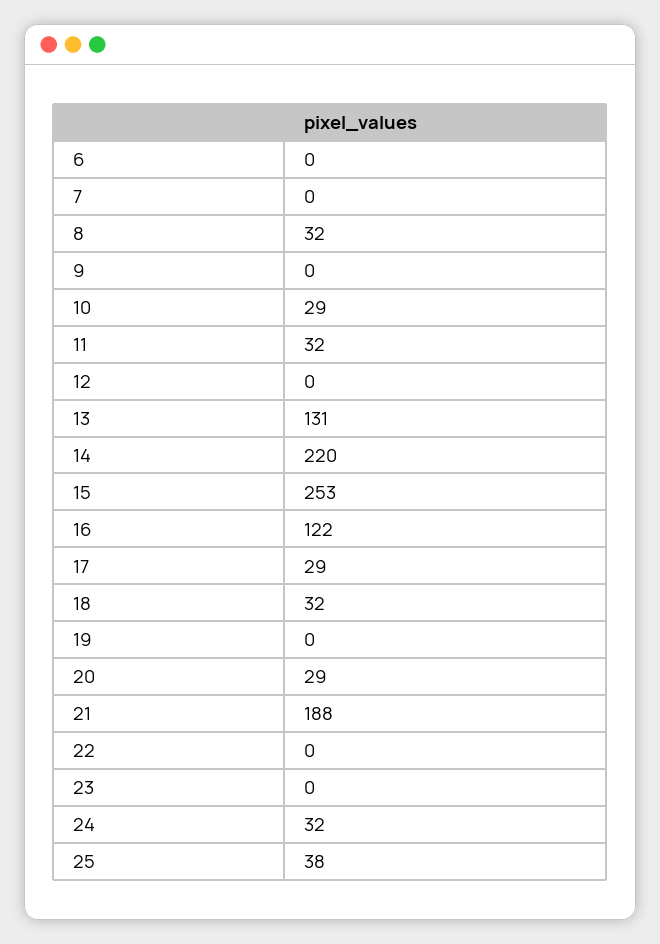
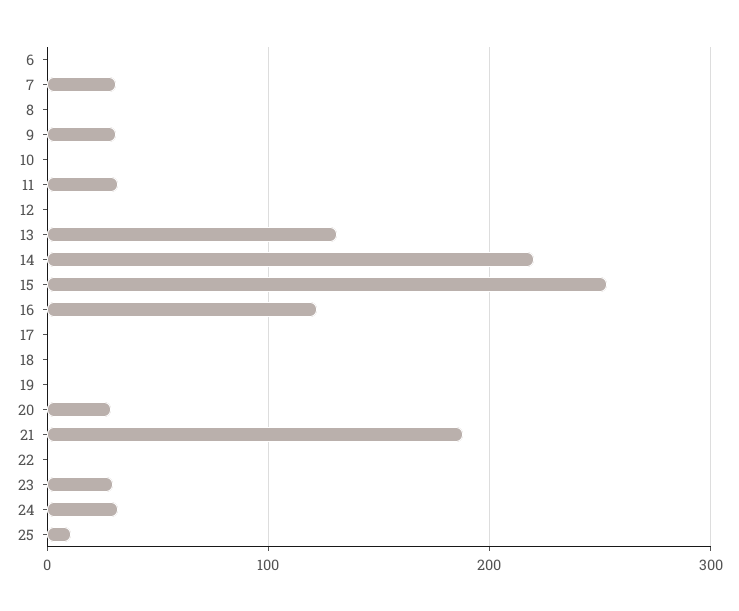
  {
    "6": 0,
-   "7": 0,
+   "7": 30,
-   "8": 32,
+   "8": 0,
-   "9": 0,
+   "9": 30,
-   "10": 29,
+   "10": 0,
    "11": 32,
    "12": 0,
    "13": 131,
    "14": 220,
    "15": 253,
    "16": 122,
-   "17": 29,
+   "17": 0,
-   "18": 32,
+   "18": 0,
    "19": 0,
    "20": 29,
    "21": 188,
    "22": 0,
-   "23": 0,
+   "23": 30,
    "24": 32,
-   "25": 38
+   "25": 10
  }

